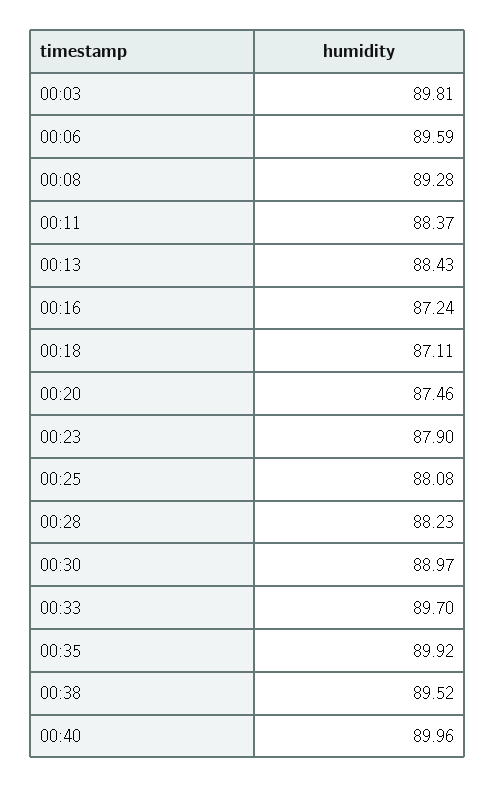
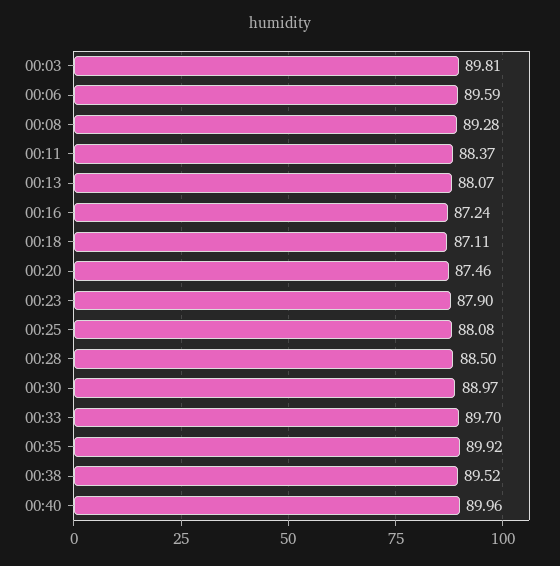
  {
    "00:03": 89.81,
    "00:06": 89.59,
    "00:08": 89.28,
    "00:11": 88.37,
-   "00:13": 88.43,
+   "00:13": 88.07,
    "00:16": 87.24,
    "00:18": 87.11,
    "00:20": 87.46,
    "00:23": 87.9,
    "00:25": 88.08,
-   "00:28": 88.23,
+   "00:28": 88.5,
    "00:30": 88.97,
    "00:33": 89.7,
    "00:35": 89.92,
    "00:38": 89.52,
    "00:40": 89.96
  }

